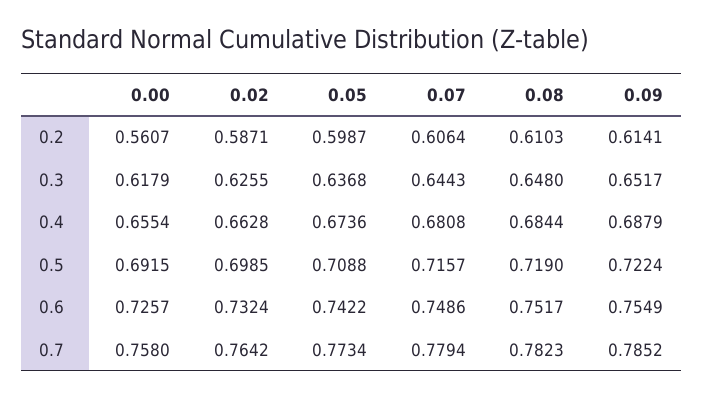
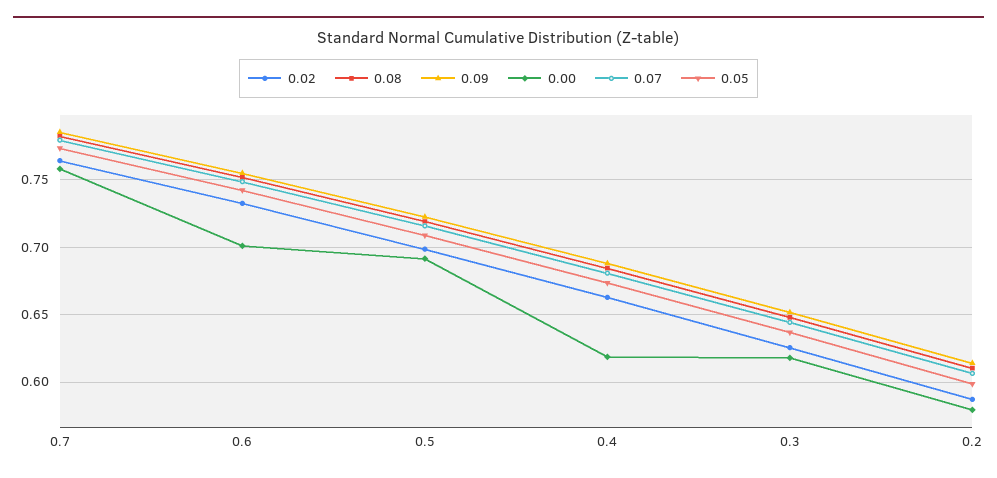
  {
    "0.00": {
-     "0.2": 0.5607,
+     "0.2": 0.58,
      "0.3": 0.6179,
-     "0.4": 0.6554,
+     "0.4": 0.62,
      "0.5": 0.6915,
-     "0.6": 0.7257,
+     "0.6": 0.7,
      "0.7": 0.758
    },
    "0.02": {
      "0.2": 0.5871,
      "0.3": 0.6255,
      "0.4": 0.6628,
      "0.5": 0.6985,
      "0.6": 0.7324,
      "0.7": 0.7642
    },
    "0.05": {
      "0.2": 0.5987,
      "0.3": 0.6368,
      "0.4": 0.6736,
      "0.5": 0.7088,
      "0.6": 0.7422,
      "0.7": 0.7734
    },
    "0.07": {
      "0.2": 0.6064,
      "0.3": 0.6443,
      "0.4": 0.6808,
      "0.5": 0.7157,
      "0.6": 0.7486,
      "0.7": 0.7794
    },
    "0.08": {
      "0.2": 0.6103,
      "0.3": 0.648,
      "0.4": 0.6844,
      "0.5": 0.719,
      "0.6": 0.7517,
      "0.7": 0.7823
    },
    "0.09": {
      "0.2": 0.6141,
      "0.3": 0.6517,
      "0.4": 0.6879,
      "0.5": 0.7224,
      "0.6": 0.7549,
      "0.7": 0.7852
    }
  }

